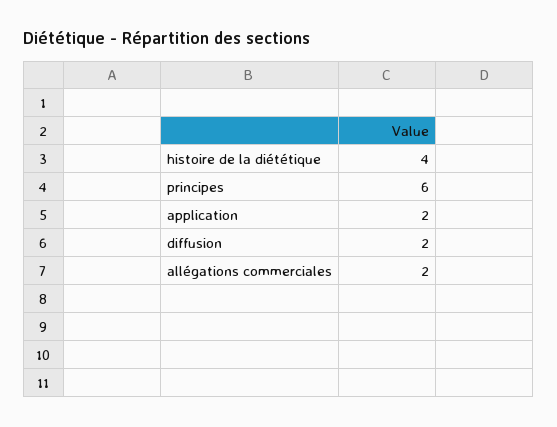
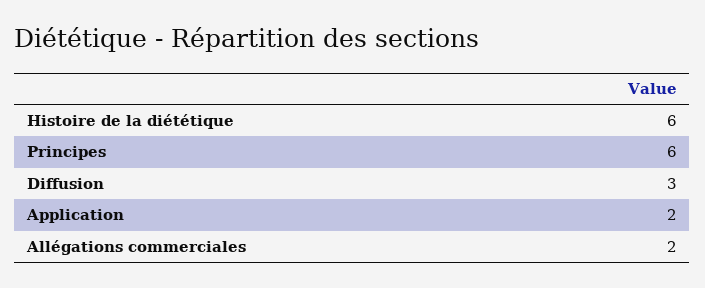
  {
-   "histoire de la diététique": 4,
+   "histoire de la diététique": 6,
    "principes": 6,
    "application": 2,
-   "diffusion": 2,
+   "diffusion": 3,
    "allégations commerciales": 2
  }

